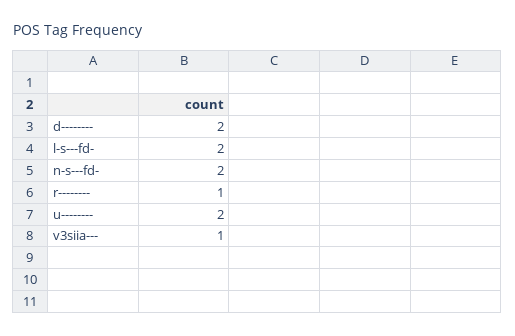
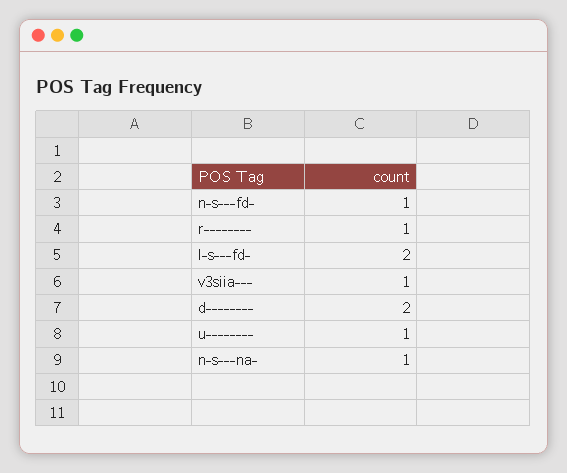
  {
    "d--------": 2,
    "l-s---fd-": 2,
-   "n-s---fd-": 2,
+   "n-s---fd-": 1,
    "r--------": 1,
-   "u--------": 2,
+   "u--------": 1,
-   "v3siia---": 1
+   "v3siia---": 1,
+   "n-s---na-": 1
  }

